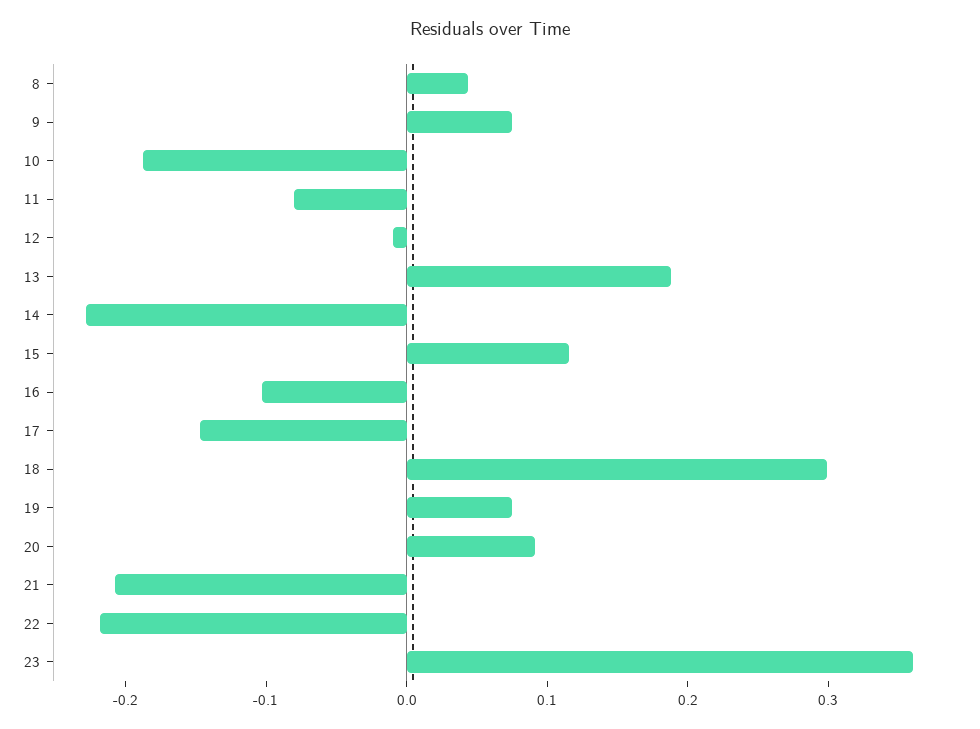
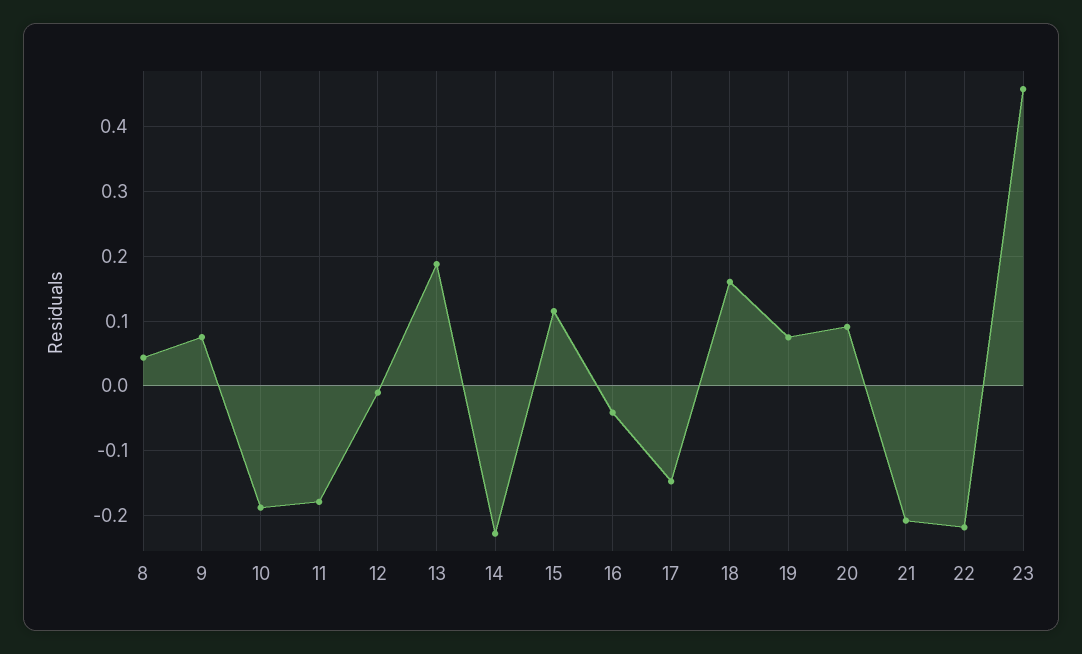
  {
    "8": 0.04,
    "9": 0.08,
    "10": -0.19,
-   "11": -0.08,
+   "11": -0.18,
    "12": -0.01,
    "13": 0.19,
    "14": -0.23,
    "15": 0.12,
-   "16": -0.1,
+   "16": -0.04,
    "17": -0.15,
-   "18": 0.3,
+   "18": 0.16,
    "19": 0.08,
    "20": 0.09,
    "21": -0.21,
    "22": -0.22,
-   "23": 0.36
+   "23": 0.46
  }

